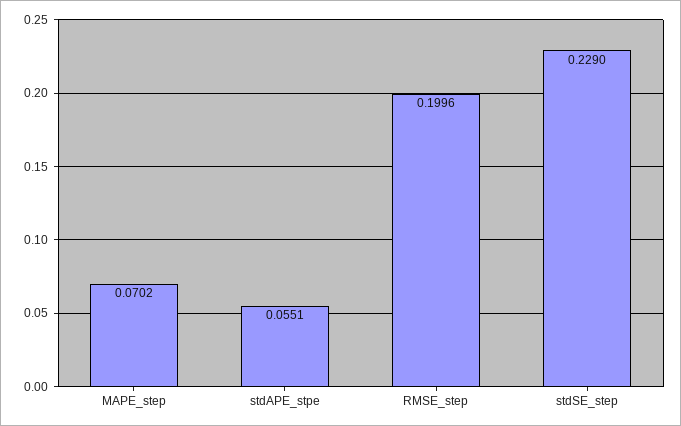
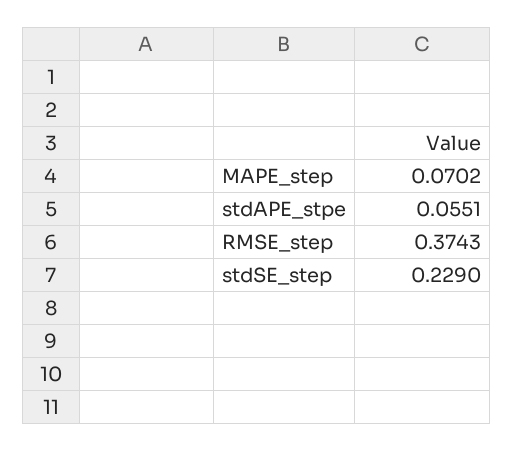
  {
    "MAPE_step": 0.0702,
    "stdAPE_stpe": 0.0551,
-   "RMSE_step": 0.1996,
+   "RMSE_step": 0.3743,
    "stdSE_step": 0.229
  }

